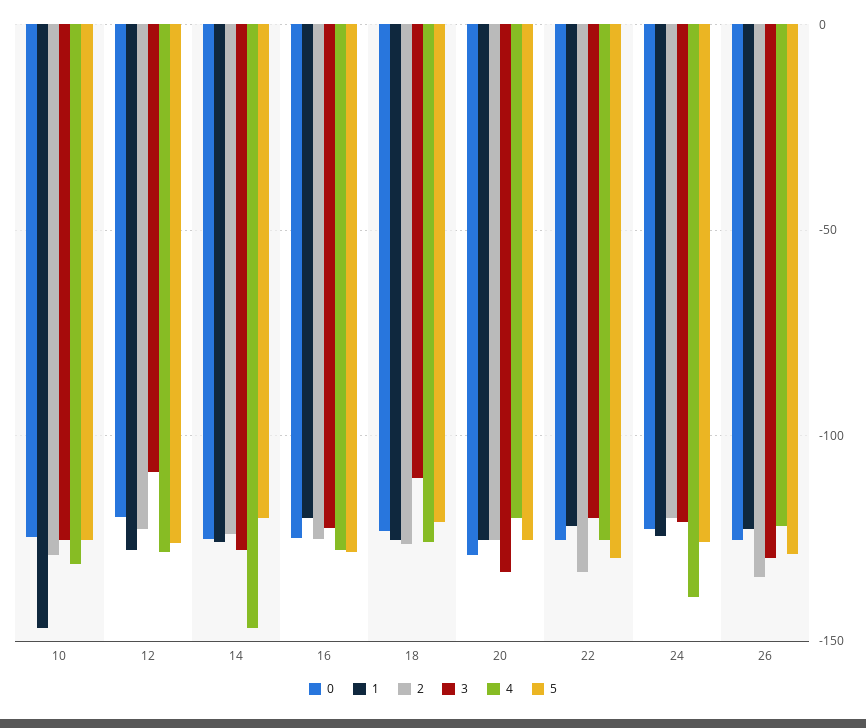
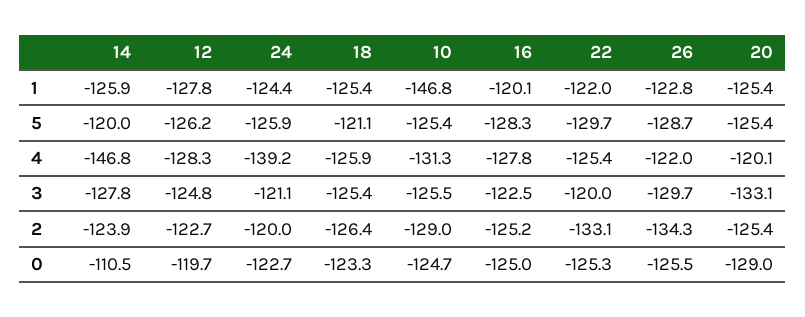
  {
    "0": {
      "10": -124.7,
      "12": -119.7,
-     "14": -125,
+     "14": -110.5,
      "16": -125,
      "18": -123.3,
      "20": -129,
      "22": -125.3,
      "24": -122.7,
      "26": -125.5
    },
    "1": {
      "10": -146.8,
      "12": -127.8,
      "14": -125.9,
      "16": -120.1,
      "18": -125.4,
      "20": -125.4,
      "22": -122,
      "24": -124.4,
      "26": -122.8
    },
    "2": {
      "10": -129,
      "12": -122.7,
      "14": -123.9,
      "16": -125.2,
      "18": -126.4,
      "20": -125.4,
      "22": -133.1,
      "24": -120,
      "26": -134.3
    },
    "3": {
      "10": -125.5,
-     "12": -110,
+     "12": -124.8,
      "14": -127.8,
      "16": -122.5,
-     "18": -110,
+     "18": -125.4,
      "20": -133.1,
      "22": -120,
      "24": -121.1,
      "26": -129.7
    },
    "4": {
      "10": -131.3,
      "12": -128.3,
      "14": -146.8,
      "16": -127.8,
      "18": -125.9,
      "20": -120.1,
      "22": -125.4,
      "24": -139.2,
      "26": -122
    },
    "5": {
      "10": -125.4,
      "12": -126.2,
      "14": -120,
      "16": -128.3,
      "18": -121.1,
      "20": -125.4,
      "22": -129.7,
      "24": -125.9,
      "26": -128.7
    }
  }

